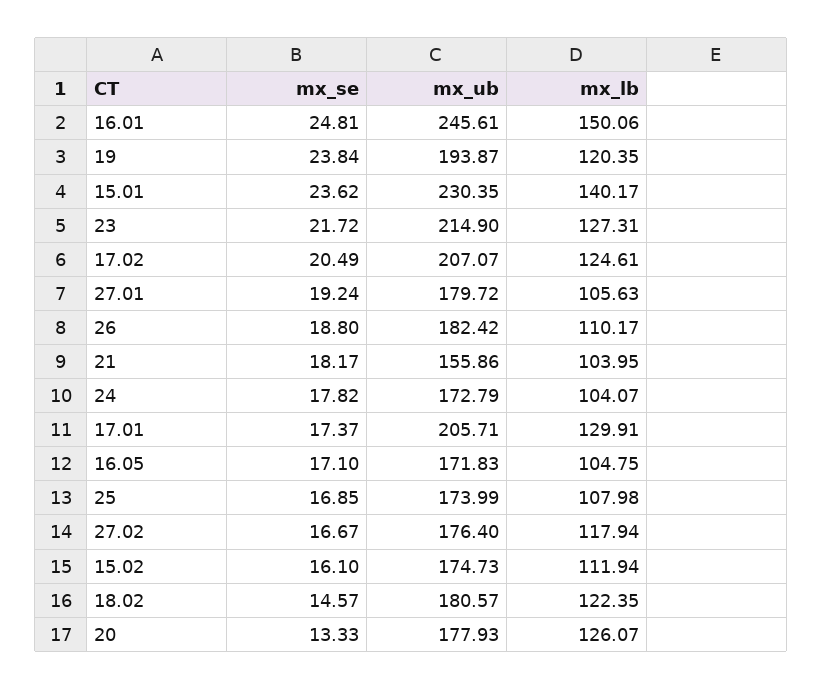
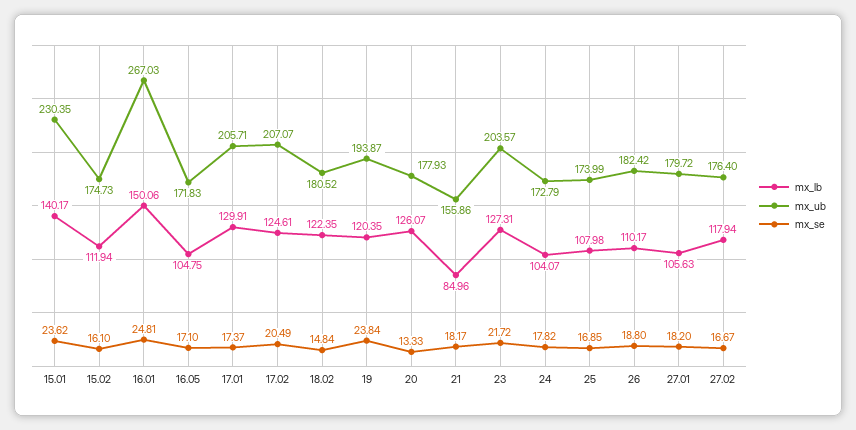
  {
    "mx_se": {
      "16.01": 24.81,
      "19": 23.84,
      "15.01": 23.62,
      "23": 21.72,
      "17.02": 20.49,
-     "27.01": 19.24,
+     "27.01": 18.2,
      "26": 18.8,
      "21": 18.17,
      "24": 17.82,
      "17.01": 17.37,
      "16.05": 17.1,
      "25": 16.85,
      "27.02": 16.67,
      "15.02": 16.1,
-     "18.02": 14.57,
+     "18.02": 14.84,
      "20": 13.33
    },
    "mx_ub": {
-     "16.01": 245.61,
+     "16.01": 267.03,
      "19": 193.87,
      "15.01": 230.35,
-     "23": 214.9,
+     "23": 203.57,
      "17.02": 207.07,
      "27.01": 179.72,
      "26": 182.42,
      "21": 155.86,
      "24": 172.79,
      "17.01": 205.71,
      "16.05": 171.83,
      "25": 173.99,
      "27.02": 176.4,
      "15.02": 174.73,
-     "18.02": 180.57,
+     "18.02": 180.52,
      "20": 177.93
    },
    "mx_lb": {
      "16.01": 150.06,
      "19": 120.35,
      "15.01": 140.17,
      "23": 127.31,
      "17.02": 124.61,
      "27.01": 105.63,
      "26": 110.17,
-     "21": 103.95,
+     "21": 84.96,
      "24": 104.07,
      "17.01": 129.91,
      "16.05": 104.75,
      "25": 107.98,
      "27.02": 117.94,
      "15.02": 111.94,
      "18.02": 122.35,
      "20": 126.07
    }
  }

